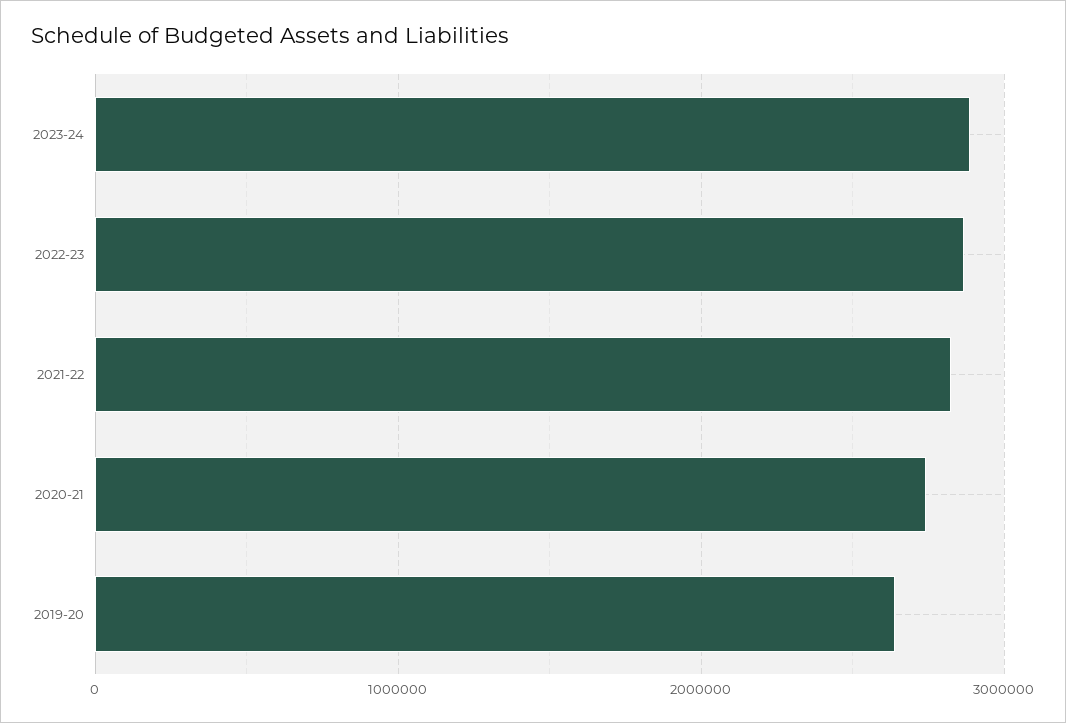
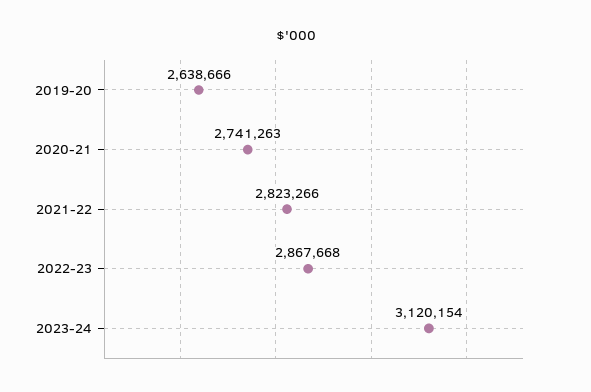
  {
-   "2023-24": 2900000,
+   "2023-24": 3120154,
    "2022-23": 2867668,
    "2021-22": 2823266,
    "2020-21": 2741263,
    "2019-20": 2638666
  }

